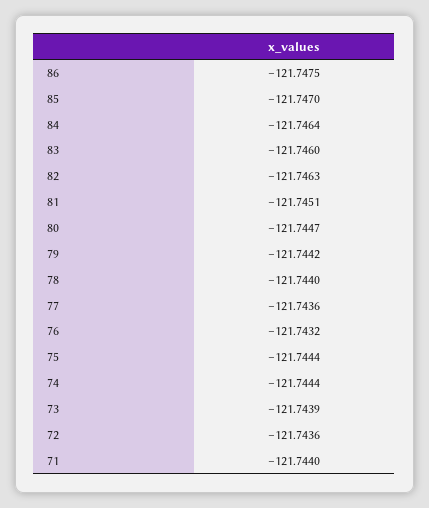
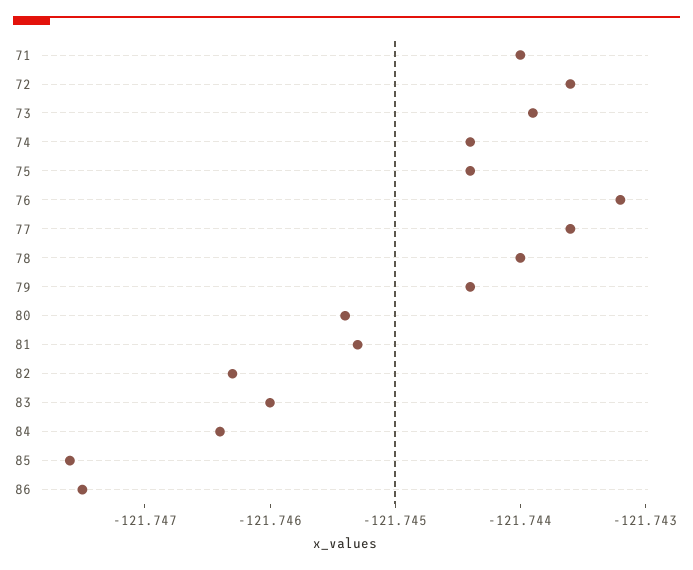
  {
    "86": -121.7475,
-   "85": -121.747,
+   "85": -121.7476,
    "84": -121.7464,
    "83": -121.746,
    "82": -121.7463,
-   "81": -121.7451,
+   "81": -121.7453,
-   "80": -121.7447,
+   "80": -121.7454,
-   "79": -121.7442,
+   "79": -121.7444,
    "78": -121.744,
    "77": -121.7436,
    "76": -121.7432,
    "75": -121.7444,
    "74": -121.7444,
    "73": -121.7439,
    "72": -121.7436,
    "71": -121.744
  }

